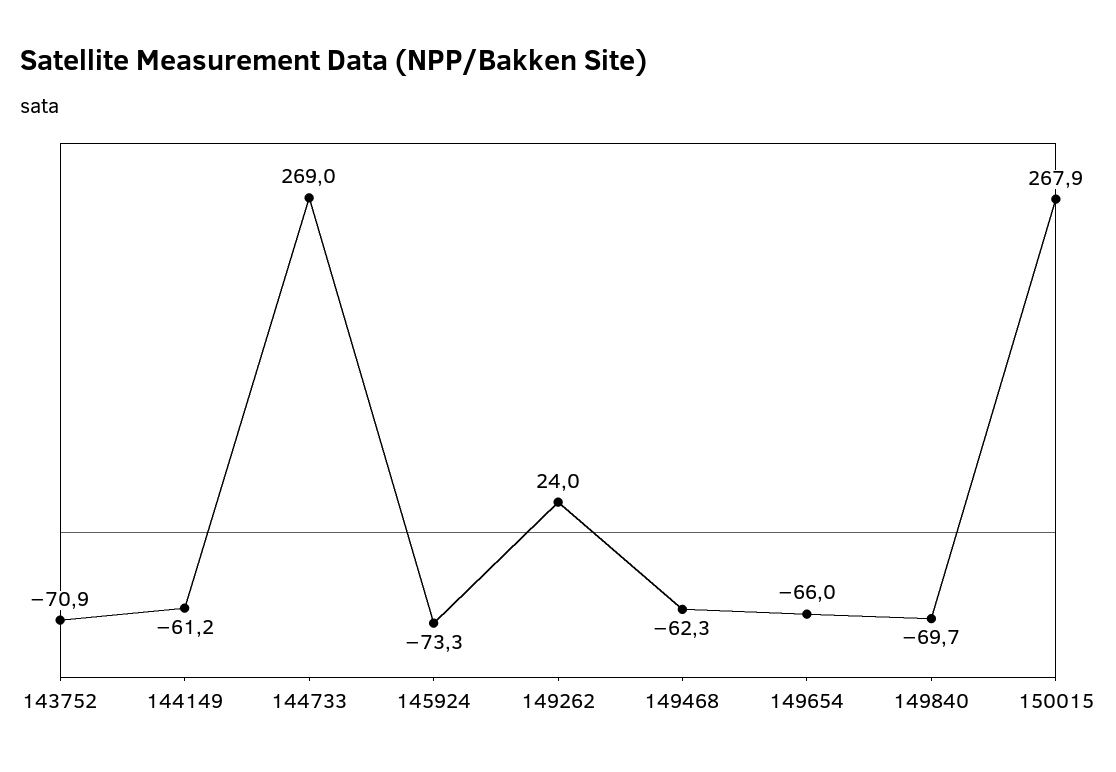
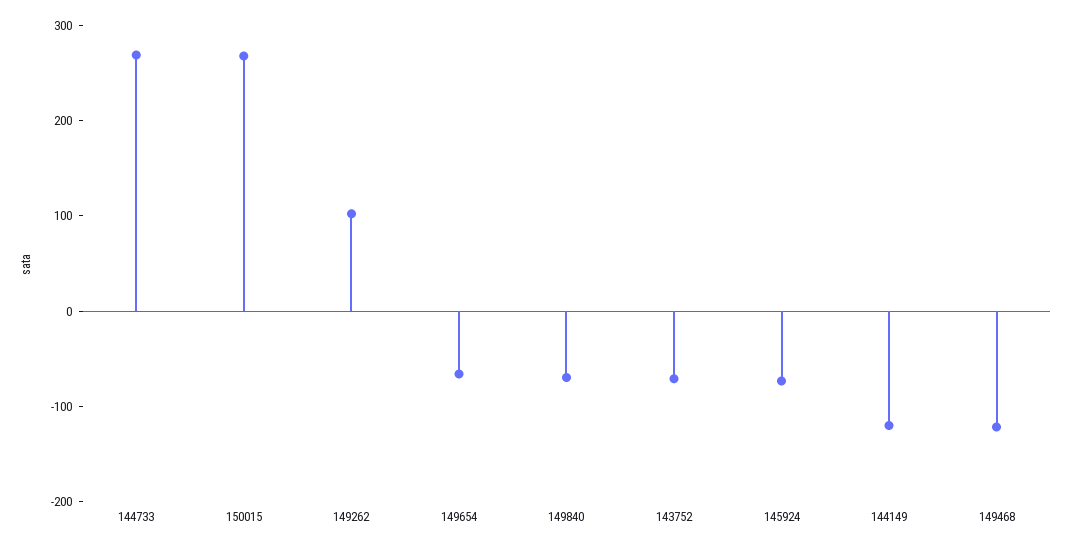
  {
    "143752": -70.9,
-   "144149": -61.2,
+   "144149": -120,
    "144733": 269,
    "145924": -73.3,
-   "149262": 24,
+   "149262": 100,
-   "149468": -62.3,
+   "149468": -120,
    "149654": -66,
    "149840": -69.7,
    "150015": 267.9
  }

